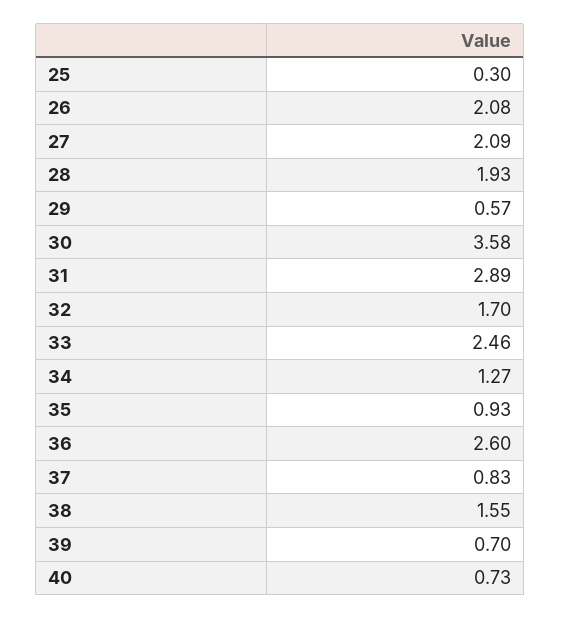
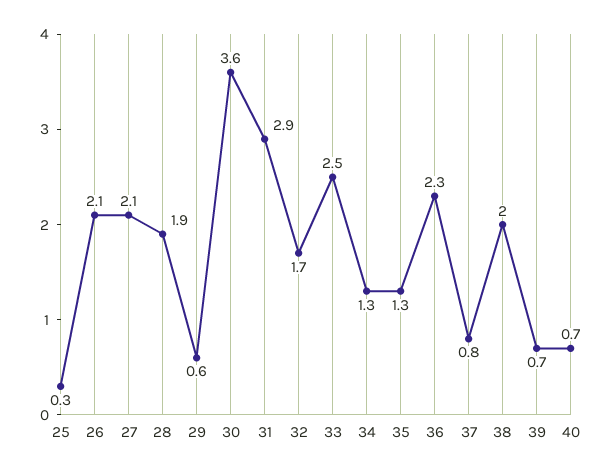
  {
    "25": 0.3,
    "26": 2.08,
    "27": 2.09,
    "28": 1.93,
    "29": 0.57,
    "30": 3.58,
    "31": 2.89,
    "32": 1.7,
    "33": 2.46,
    "34": 1.27,
-   "35": 0.93,
+   "35": 1.3,
-   "36": 2.6,
+   "36": 2.3,
    "37": 0.83,
-   "38": 1.55,
+   "38": 2,
    "39": 0.7,
    "40": 0.73
  }

